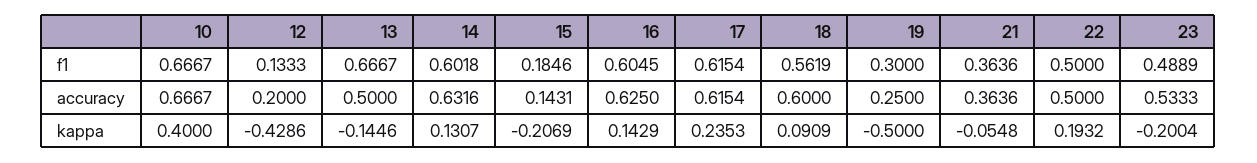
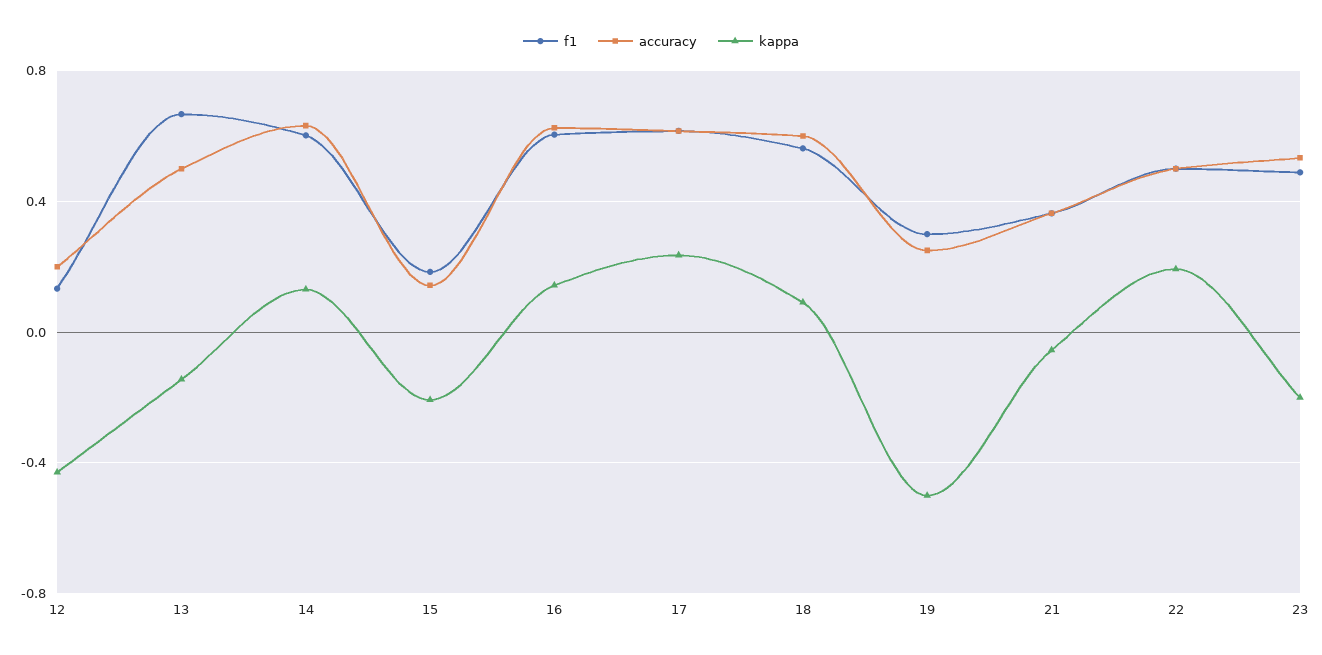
  {
    "f1": {
-     "10": 0.6667,
      "12": 0.1333,
      "13": 0.6667,
      "14": 0.6018,
      "15": 0.1846,
      "16": 0.6045,
      "17": 0.6154,
      "18": 0.5619,
      "19": 0.3,
      "21": 0.3636,
      "22": 0.5,
      "23": 0.4889
    },
    "accuracy": {
-     "10": 0.6667,
      "12": 0.2,
      "13": 0.5,
      "14": 0.6316,
      "15": 0.1431,
      "16": 0.625,
      "17": 0.6154,
      "18": 0.6,
      "19": 0.25,
      "21": 0.3636,
      "22": 0.5,
      "23": 0.5333
    },
    "kappa": {
-     "10": 0.4,
      "12": -0.4286,
      "13": -0.1446,
      "14": 0.1307,
      "15": -0.2069,
      "16": 0.1429,
      "17": 0.2353,
      "18": 0.0909,
      "19": -0.5,
      "21": -0.0548,
      "22": 0.1932,
      "23": -0.2004
    }
  }

